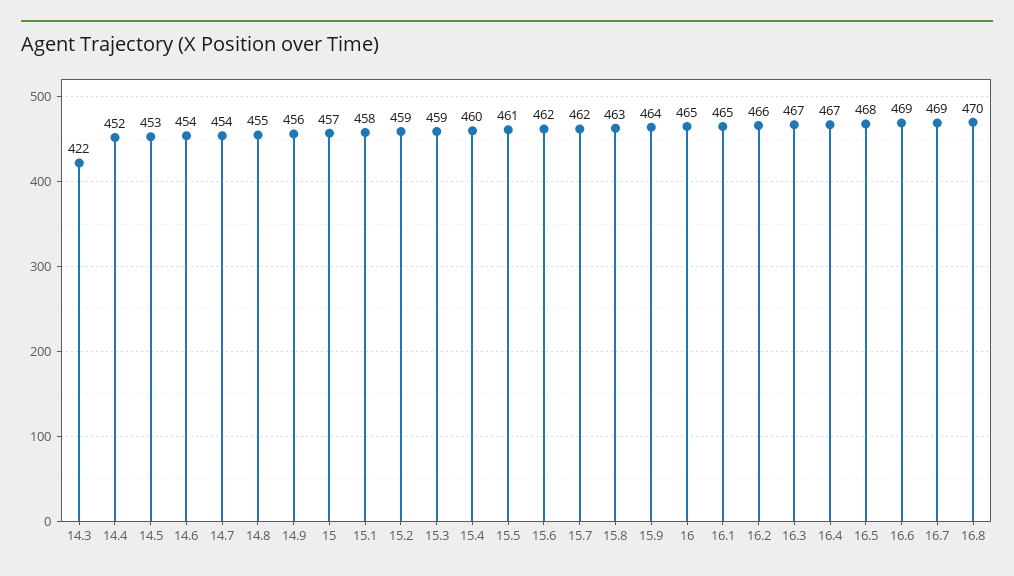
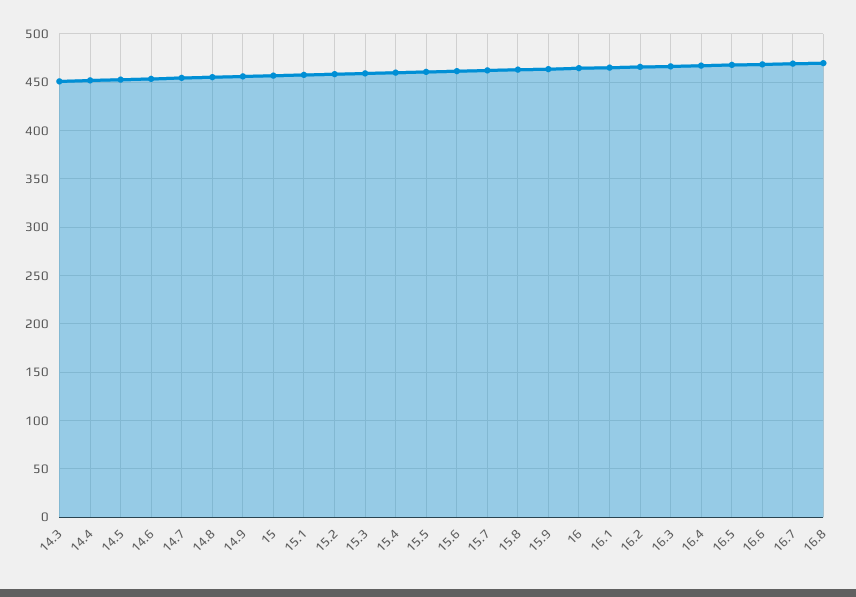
  {
-   "14.3": 422,
+   "14.3": 450,
    "14.4": 452,
    "14.5": 453,
    "14.6": 454,
    "14.7": 454,
    "14.8": 455,
    "14.9": 456,
    "15": 457,
    "15.1": 458,
    "15.2": 459,
    "15.3": 459,
    "15.4": 460,
    "15.5": 461,
    "15.6": 462,
    "15.7": 462,
    "15.8": 463,
    "15.9": 464,
    "16": 465,
    "16.1": 465,
    "16.2": 466,
    "16.3": 467,
    "16.4": 467,
    "16.5": 468,
    "16.6": 469,
    "16.7": 469,
    "16.8": 470
  }

